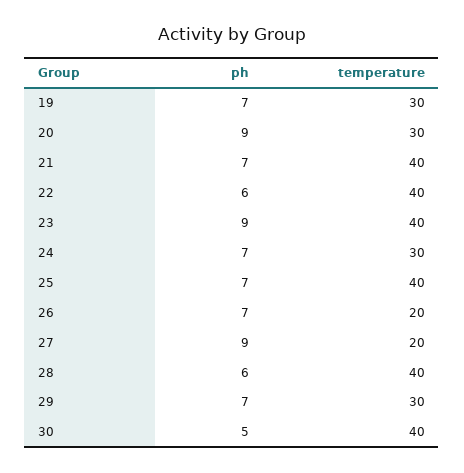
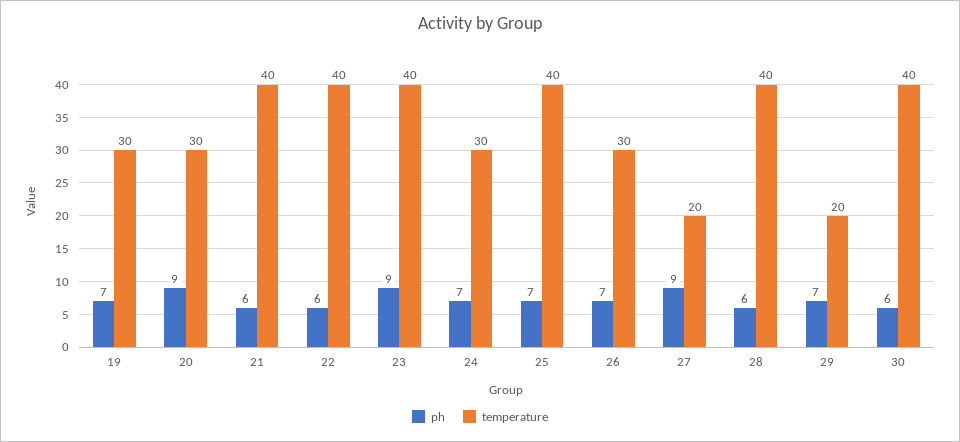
  {
    "ph": {
      "19": 7,
      "20": 9,
-     "21": 7,
+     "21": 6,
      "22": 6,
      "23": 9,
      "24": 7,
      "25": 7,
      "26": 7,
      "27": 9,
      "28": 6,
      "29": 7,
-     "30": 5
+     "30": 6
    },
    "temperature": {
      "19": 30,
      "20": 30,
      "21": 40,
      "22": 40,
      "23": 40,
      "24": 30,
      "25": 40,
-     "26": 20,
+     "26": 30,
      "27": 20,
      "28": 40,
-     "29": 30,
+     "29": 20,
      "30": 40
    }
  }

